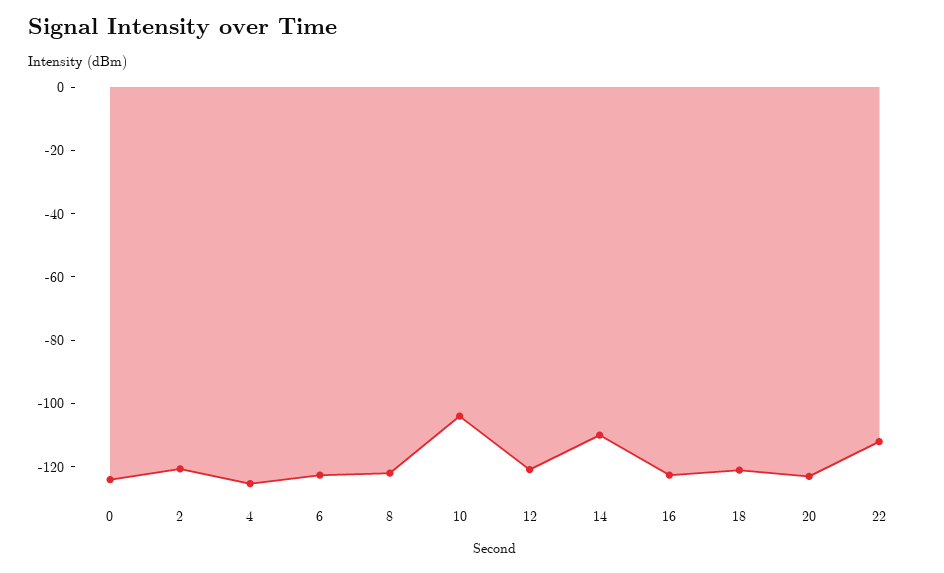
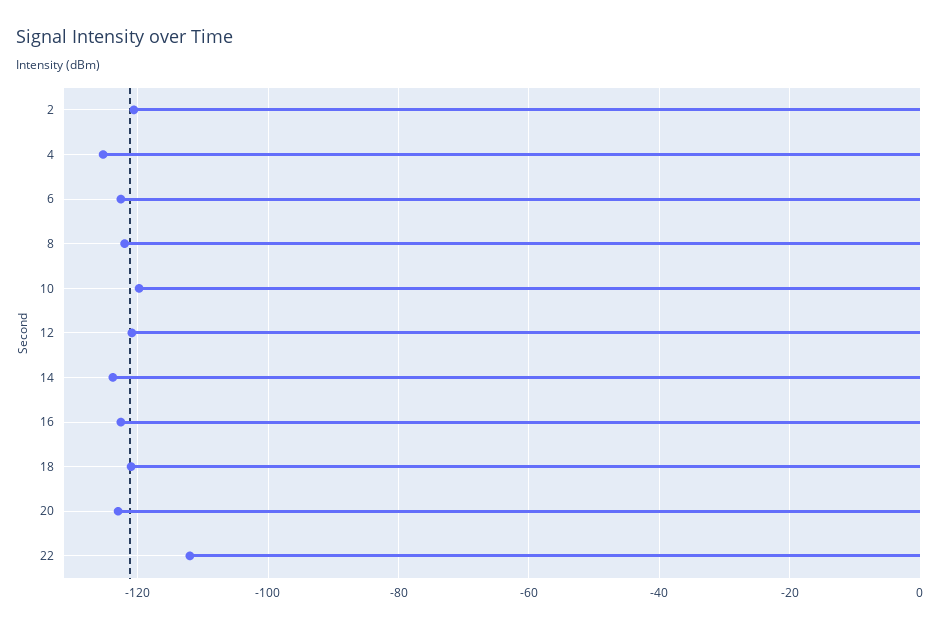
  {
-   "0": -125,
    "2": -120,
    "4": -126,
    "6": -122,
    "8": -122,
-   "10": -105,
+   "10": -120,
    "12": -120,
-   "14": -110,
+   "14": -124,
    "16": -122,
    "18": -122,
    "20": -124,
    "22": -112
  }

